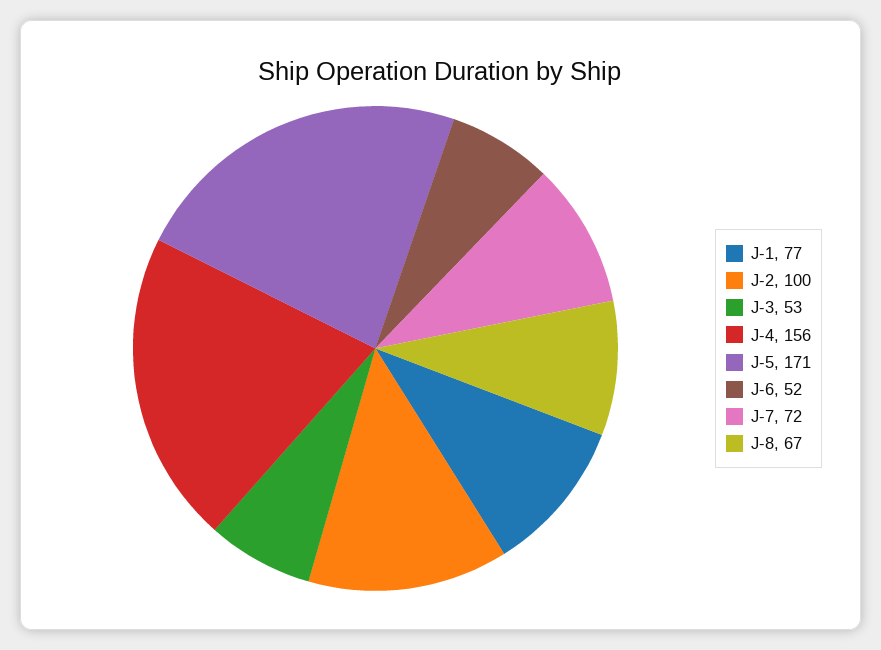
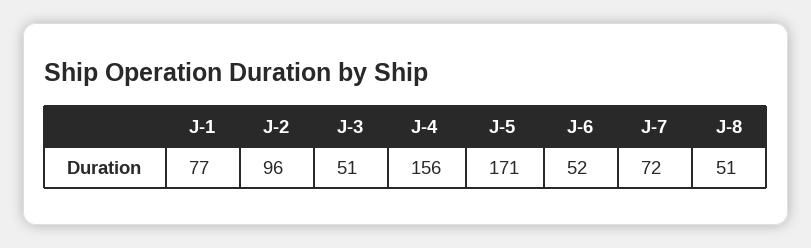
  {
    "J-1": 77,
-   "J-2": 100,
+   "J-2": 96,
-   "J-3": 53,
+   "J-3": 51,
    "J-4": 156,
    "J-5": 171,
    "J-6": 52,
    "J-7": 72,
-   "J-8": 67
+   "J-8": 51
  }

